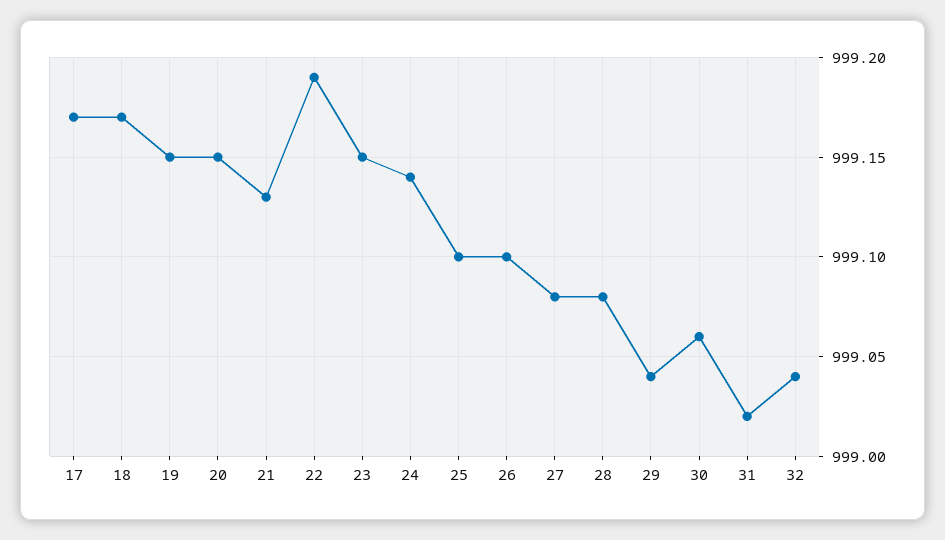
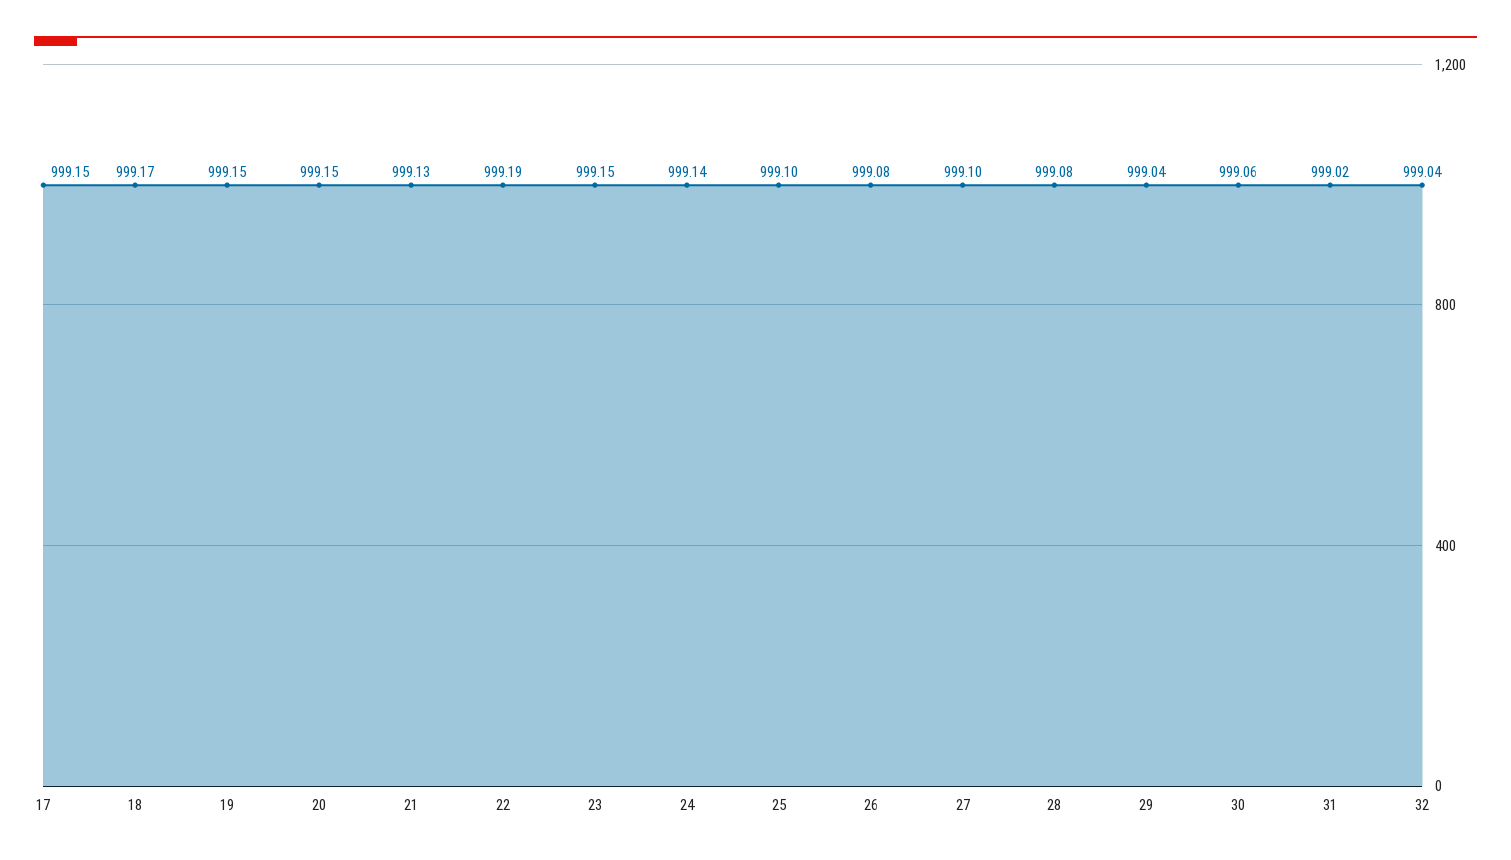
  {
-   "17": 999.17,
+   "17": 999.15,
    "18": 999.17,
    "19": 999.15,
    "20": 999.15,
    "21": 999.13,
    "22": 999.19,
    "23": 999.15,
    "24": 999.14,
    "25": 999.1,
-   "26": 999.1,
+   "26": 999.08,
-   "27": 999.08,
+   "27": 999.1,
    "28": 999.08,
    "29": 999.04,
    "30": 999.06,
    "31": 999.02,
    "32": 999.04
  }

